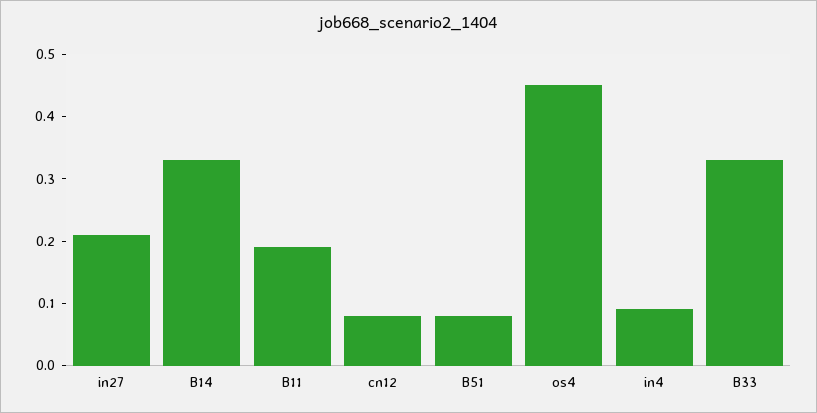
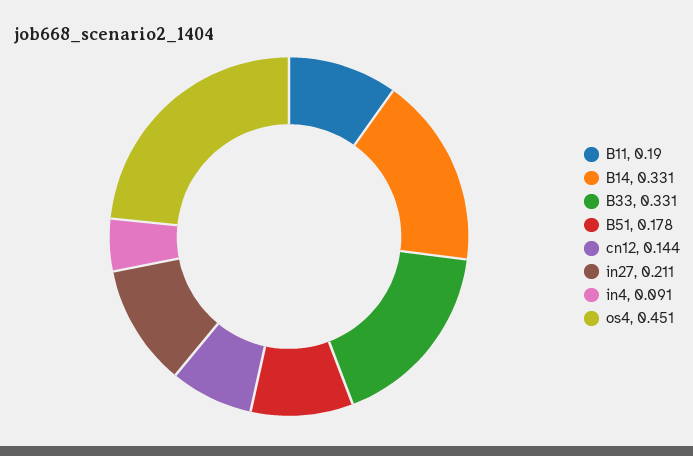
  {
    "in27": 0.211,
    "B14": 0.331,
    "B11": 0.19,
-   "cn12": 0.08,
+   "cn12": 0.144,
-   "B51": 0.08,
+   "B51": 0.178,
    "os4": 0.451,
    "in4": 0.091,
    "B33": 0.331
  }

